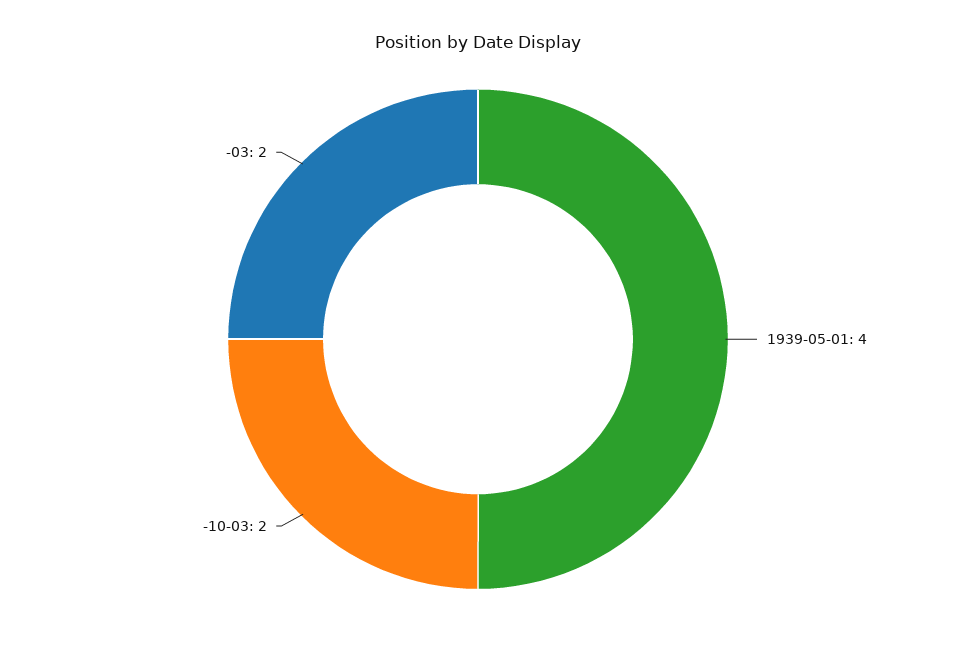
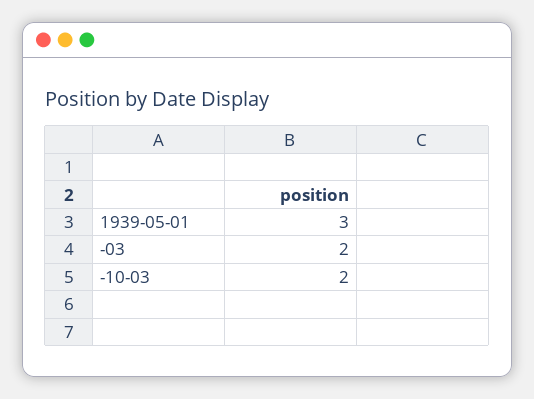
  {
-   "1939-05-01": 4,
+   "1939-05-01": 3,
    "-10-03": 2,
    "-03": 2
  }

